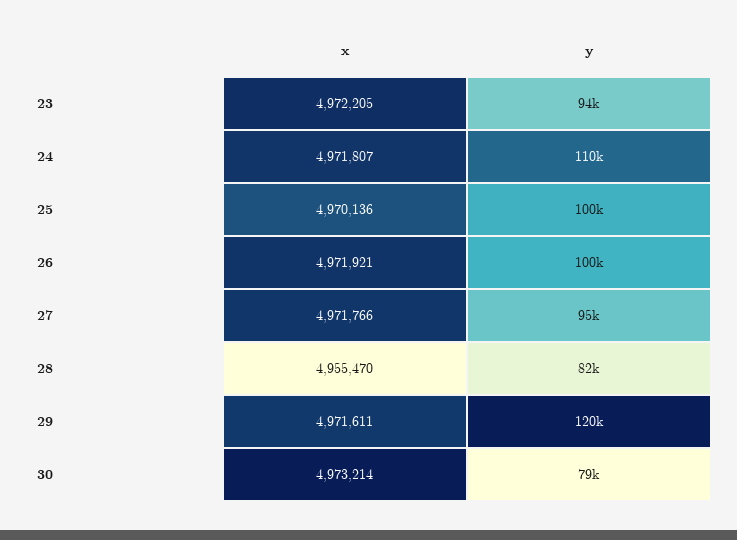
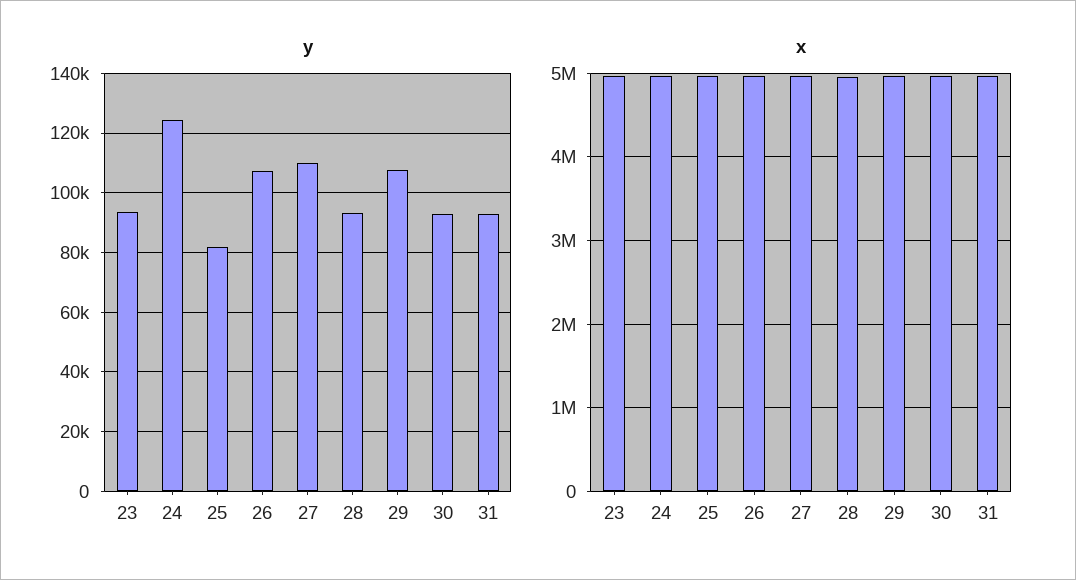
  {
    "x": {
      "23": 4972205,
      "24": 4971807,
      "25": 4970136,
      "26": 4971921,
      "27": 4971766,
      "28": 4955470,
      "29": 4971611,
-     "30": 4973214
+     "30": 4973214,
+     "31": 5000000
    },
    "y": {
      "23": 94000,
-     "24": 110000,
+     "24": 125000,
-     "25": 100000,
+     "25": 82500,
-     "26": 100000,
+     "26": 107500,
-     "27": 95000,
+     "27": 110000,
-     "28": 82000,
+     "28": 92500,
-     "29": 120000,
+     "29": 107500,
-     "30": 79000
+     "30": 92500,
+     "31": 92500
    }
  }

